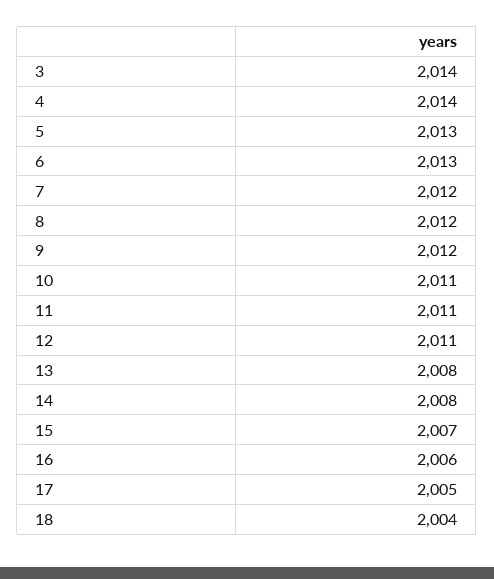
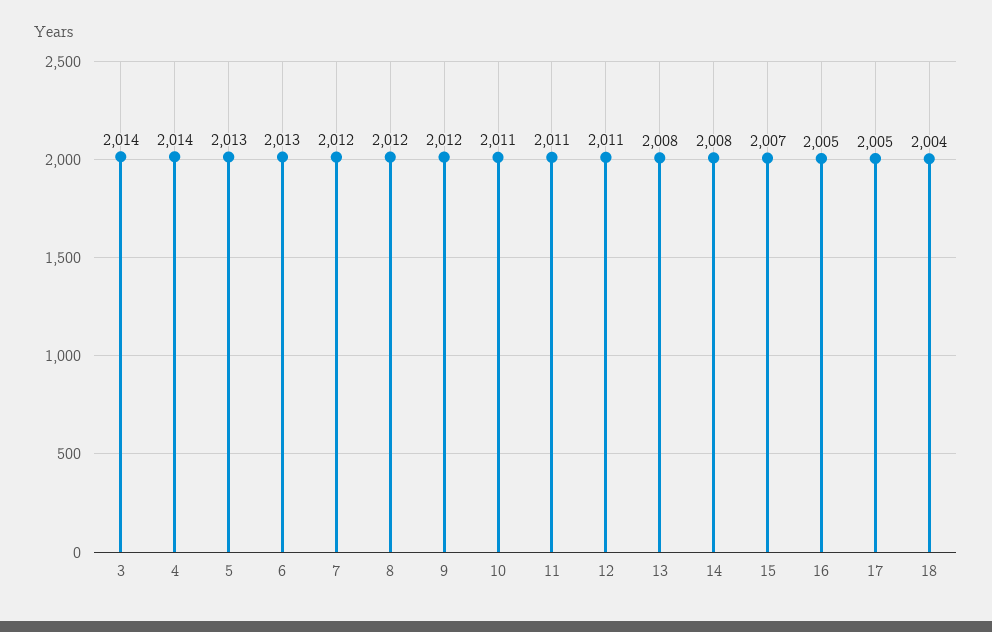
  {
    "3": 2014,
    "4": 2014,
    "5": 2013,
    "6": 2013,
    "7": 2012,
    "8": 2012,
    "9": 2012,
    "10": 2011,
    "11": 2011,
    "12": 2011,
    "13": 2008,
    "14": 2008,
    "15": 2007,
-   "16": 2006,
+   "16": 2005,
    "17": 2005,
    "18": 2004
  }

